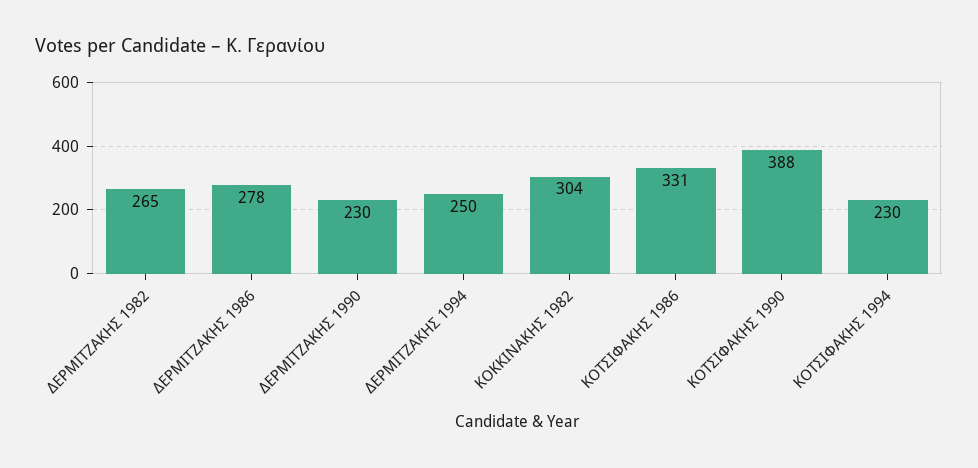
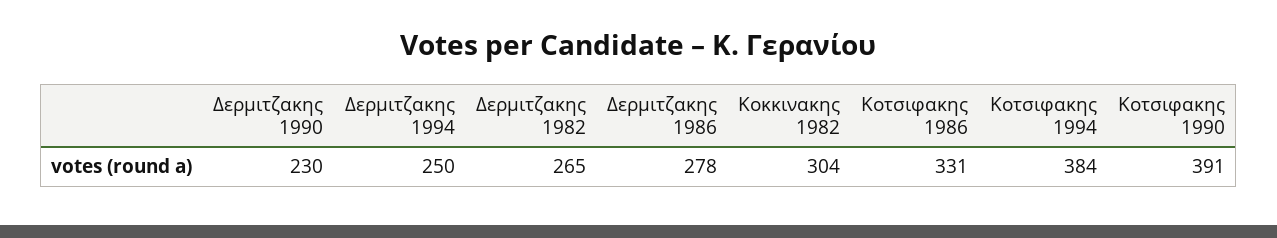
  {
    "ΔΕΡΜΙΤΖΑΚΗΣ 1982": 265,
    "ΔΕΡΜΙΤΖΑΚΗΣ 1986": 278,
    "ΔΕΡΜΙΤΖΑΚΗΣ 1990": 230,
    "ΔΕΡΜΙΤΖΑΚΗΣ 1994": 250,
    "ΚΟΚΚΙΝΑΚΗΣ 1982": 304,
    "ΚΟΤΣΙΦΑΚΗΣ 1986": 331,
-   "ΚΟΤΣΙΦΑΚΗΣ 1990": 388,
+   "ΚΟΤΣΙΦΑΚΗΣ 1990": 391,
-   "ΚΟΤΣΙΦΑΚΗΣ 1994": 230
+   "ΚΟΤΣΙΦΑΚΗΣ 1994": 384
  }

